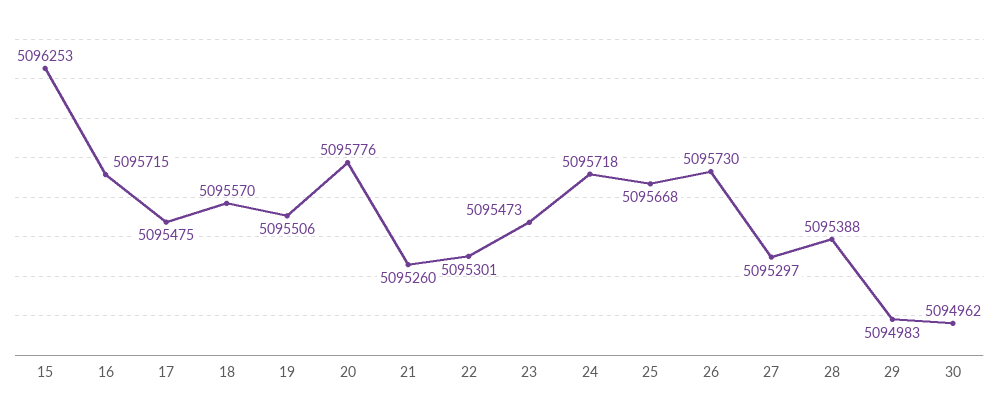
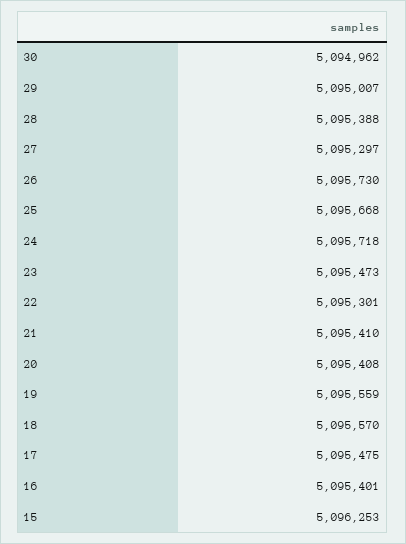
  {
    "15": 5096253,
-   "16": 5095715,
+   "16": 5095401,
    "17": 5095475,
    "18": 5095570,
-   "19": 5095506,
+   "19": 5095559,
-   "20": 5095776,
+   "20": 5095408,
-   "21": 5095260,
+   "21": 5095410,
    "22": 5095301,
    "23": 5095473,
    "24": 5095718,
    "25": 5095668,
    "26": 5095730,
    "27": 5095297,
    "28": 5095388,
-   "29": 5094983,
+   "29": 5095007,
    "30": 5094962
  }

